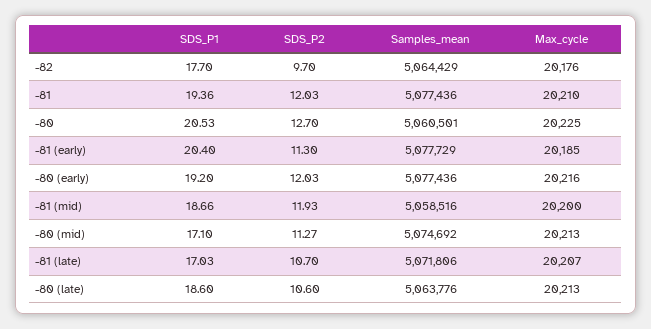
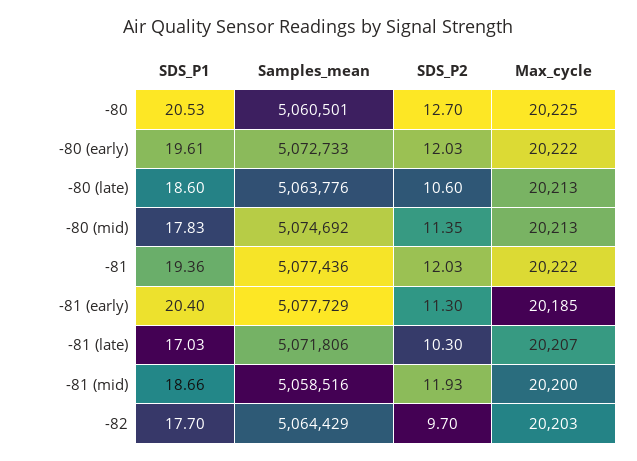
  {
    "SDS_P1": {
      "-82": 17.7,
      "-81": 19.36,
      "-80": 20.53,
      "-81 (early)": 20.4,
-     "-80 (early)": 19.2,
+     "-80 (early)": 19.61,
      "-81 (mid)": 18.66,
-     "-80 (mid)": 17.1,
+     "-80 (mid)": 17.83,
      "-81 (late)": 17.03,
      "-80 (late)": 18.6
    },
    "SDS_P2": {
      "-82": 9.7,
      "-81": 12.03,
      "-80": 12.7,
      "-81 (early)": 11.3,
      "-80 (early)": 12.03,
      "-81 (mid)": 11.93,
-     "-80 (mid)": 11.27,
+     "-80 (mid)": 11.35,
-     "-81 (late)": 10.7,
+     "-81 (late)": 10.3,
      "-80 (late)": 10.6
    },
    "Samples_mean": {
      "-82": 5064429,
      "-81": 5077436,
      "-80": 5060501,
      "-81 (early)": 5077729,
-     "-80 (early)": 5077436,
+     "-80 (early)": 5072733,
      "-81 (mid)": 5058516,
      "-80 (mid)": 5074692,
      "-81 (late)": 5071806,
      "-80 (late)": 5063776
    },
    "Max_cycle": {
-     "-82": 20176,
+     "-82": 20203,
-     "-81": 20210,
+     "-81": 20222,
      "-80": 20225,
      "-81 (early)": 20185,
-     "-80 (early)": 20216,
+     "-80 (early)": 20222,
      "-81 (mid)": 20200,
      "-80 (mid)": 20213,
      "-81 (late)": 20207,
      "-80 (late)": 20213
    }
  }

